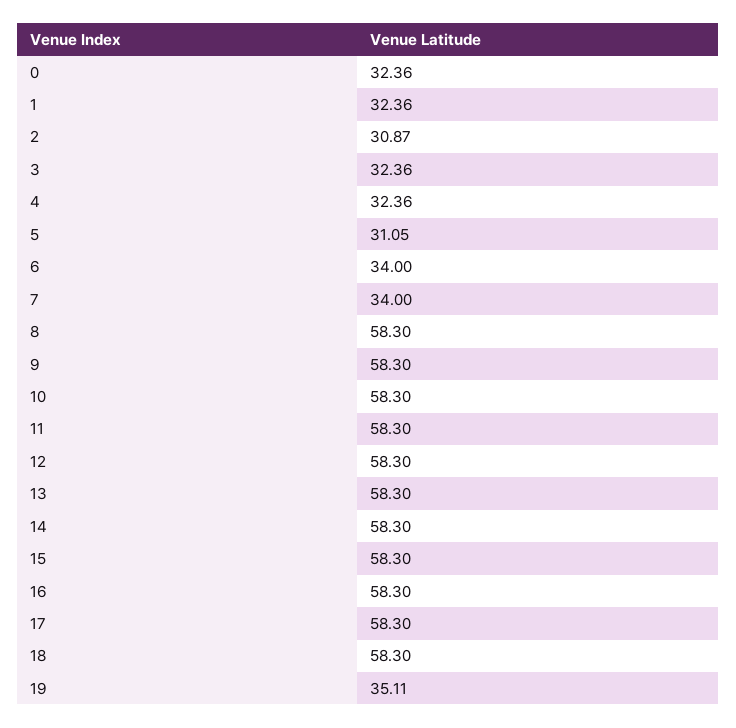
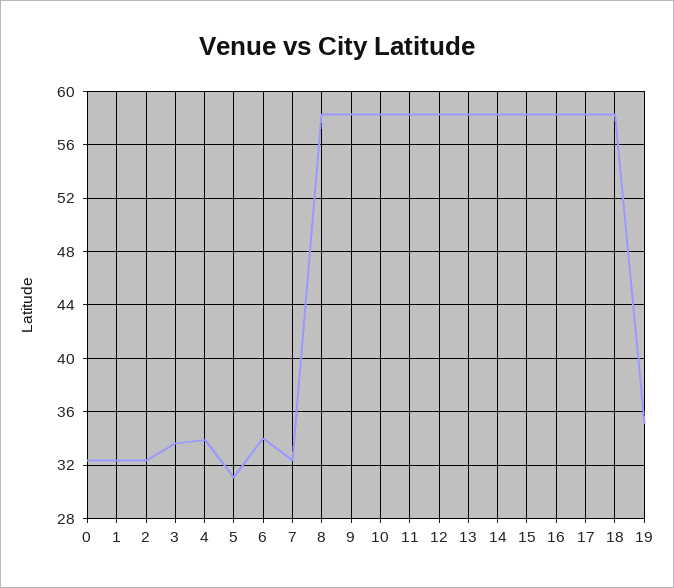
  {
    "0": 32.36,
    "1": 32.36,
-   "2": 30.87,
+   "2": 32.5,
-   "3": 32.36,
+   "3": 33.5,
-   "4": 32.36,
+   "4": 34,
    "5": 31.05,
    "6": 34,
-   "7": 34,
+   "7": 32.5,
    "8": 58.3,
    "9": 58.3,
    "10": 58.3,
    "11": 58.3,
    "12": 58.3,
    "13": 58.3,
    "14": 58.3,
    "15": 58.3,
    "16": 58.3,
    "17": 58.3,
    "18": 58.3,
    "19": 35.11
  }

